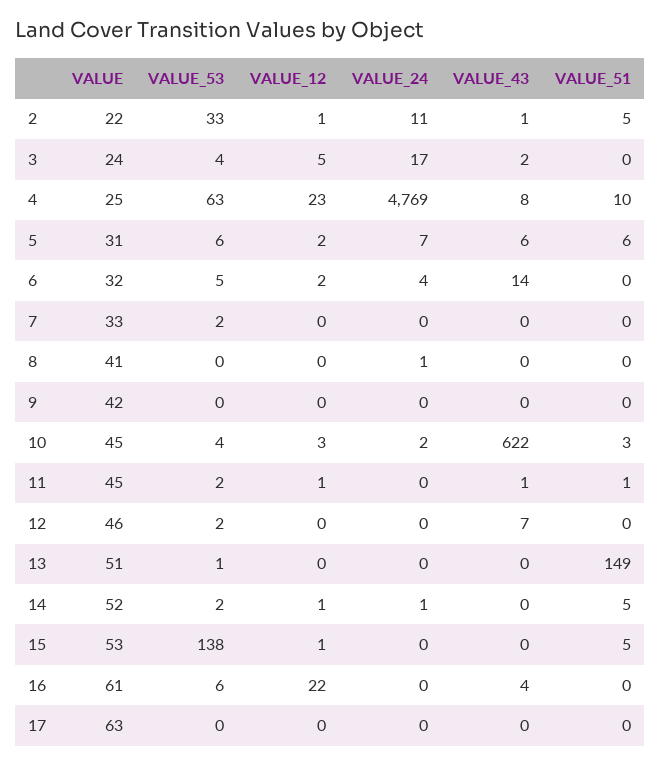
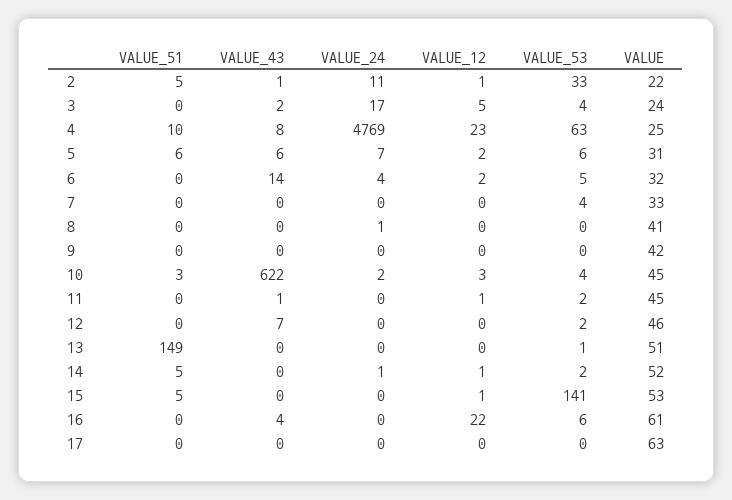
  {
    "VALUE": {
      "2": 22,
      "3": 24,
      "4": 25,
      "5": 31,
      "6": 32,
      "7": 33,
      "8": 41,
      "9": 42,
      "10": 45,
      "11": 45,
      "12": 46,
      "13": 51,
      "14": 52,
      "15": 53,
      "16": 61,
      "17": 63
    },
    "VALUE_53": {
      "2": 33,
      "3": 4,
      "4": 63,
      "5": 6,
      "6": 5,
-     "7": 2,
+     "7": 4,
      "8": 0,
      "9": 0,
      "10": 4,
      "11": 2,
      "12": 2,
      "13": 1,
      "14": 2,
-     "15": 138,
+     "15": 141,
      "16": 6,
      "17": 0
    },
    "VALUE_12": {
      "2": 1,
      "3": 5,
      "4": 23,
      "5": 2,
      "6": 2,
      "7": 0,
      "8": 0,
      "9": 0,
      "10": 3,
      "11": 1,
      "12": 0,
      "13": 0,
      "14": 1,
      "15": 1,
      "16": 22,
      "17": 0
    },
    "VALUE_24": {
      "2": 11,
      "3": 17,
      "4": 4769,
      "5": 7,
      "6": 4,
      "7": 0,
      "8": 1,
      "9": 0,
      "10": 2,
      "11": 0,
      "12": 0,
      "13": 0,
      "14": 1,
      "15": 0,
      "16": 0,
      "17": 0
    },
    "VALUE_43": {
      "2": 1,
      "3": 2,
      "4": 8,
      "5": 6,
      "6": 14,
      "7": 0,
      "8": 0,
      "9": 0,
      "10": 622,
      "11": 1,
      "12": 7,
      "13": 0,
      "14": 0,
      "15": 0,
      "16": 4,
      "17": 0
    },
    "VALUE_51": {
      "2": 5,
      "3": 0,
      "4": 10,
      "5": 6,
      "6": 0,
      "7": 0,
      "8": 0,
      "9": 0,
      "10": 3,
-     "11": 1,
+     "11": 0,
      "12": 0,
      "13": 149,
      "14": 5,
      "15": 5,
      "16": 0,
      "17": 0
    }
  }

